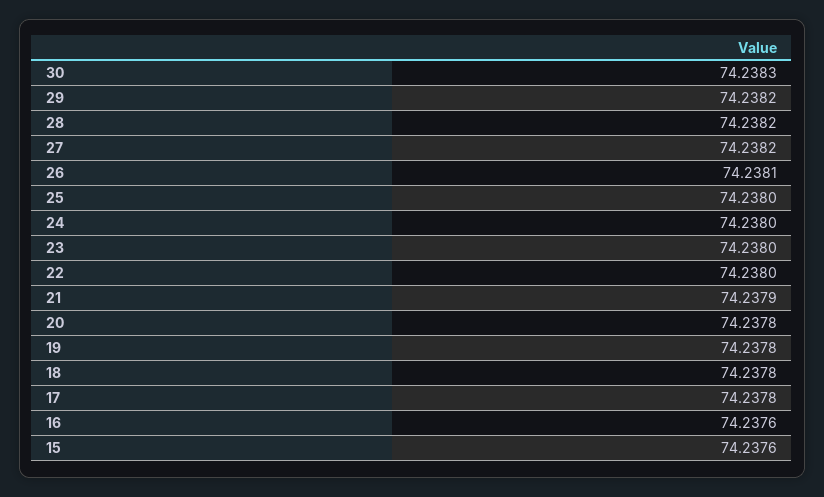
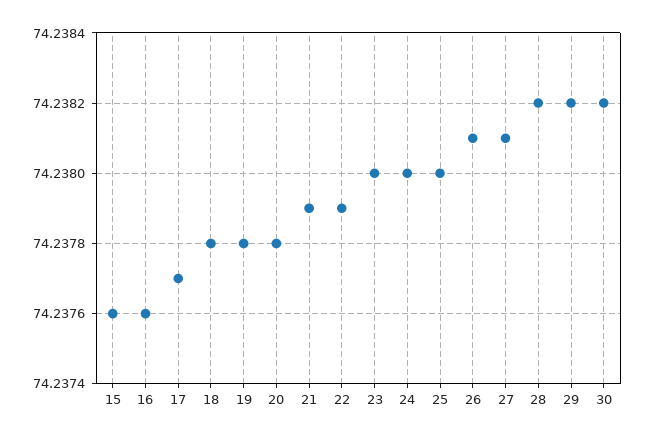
  {
-   "30": 74.2383,
+   "30": 74.2382,
    "29": 74.2382,
    "28": 74.2382,
-   "27": 74.2382,
+   "27": 74.2381,
    "26": 74.2381,
    "25": 74.238,
    "24": 74.238,
    "23": 74.238,
-   "22": 74.238,
+   "22": 74.2379,
    "21": 74.2379,
    "20": 74.2378,
    "19": 74.2378,
    "18": 74.2378,
-   "17": 74.2378,
+   "17": 74.2377,
    "16": 74.2376,
    "15": 74.2376
  }

